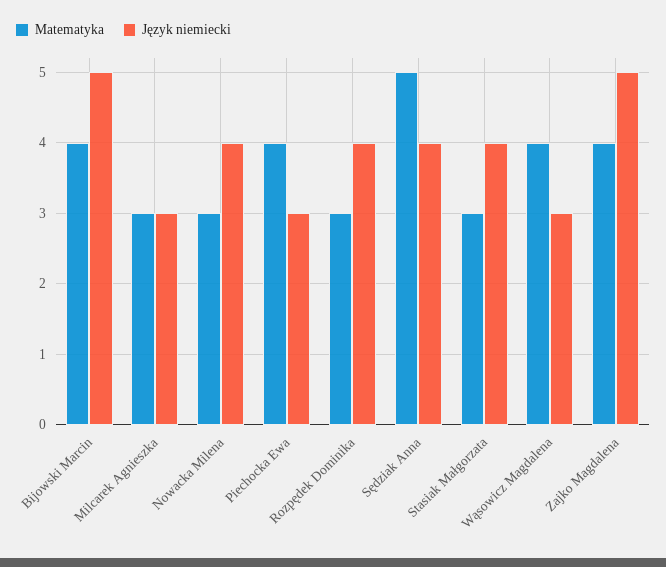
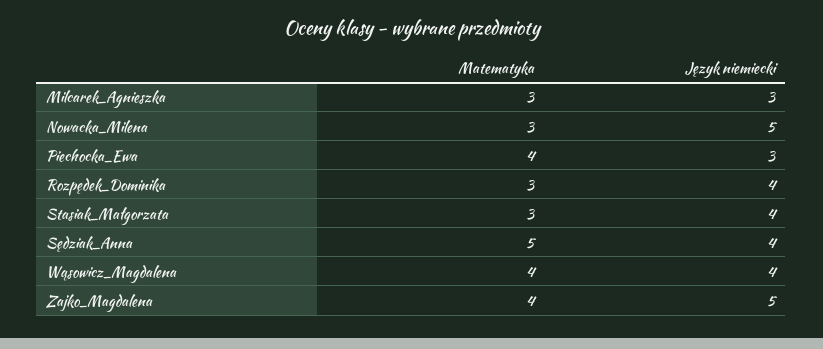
  {
    "Matematyka": {
-     "Bijowski Marcin": 4,
      "Milcarek Agnieszka": 3,
      "Nowacka Milena": 3,
      "Piechocka Ewa": 4,
      "Rozpędek Dominika": 3,
      "Sędziak Anna": 5,
      "Stasiak Małgorzata": 3,
      "Wąsowicz Magdalena": 4,
      "Zajko Magdalena": 4
    },
    "Język niemiecki": {
-     "Bijowski Marcin": 5,
      "Milcarek Agnieszka": 3,
-     "Nowacka Milena": 4,
+     "Nowacka Milena": 5,
      "Piechocka Ewa": 3,
      "Rozpędek Dominika": 4,
      "Sędziak Anna": 4,
      "Stasiak Małgorzata": 4,
-     "Wąsowicz Magdalena": 3,
+     "Wąsowicz Magdalena": 4,
      "Zajko Magdalena": 5
    }
  }

